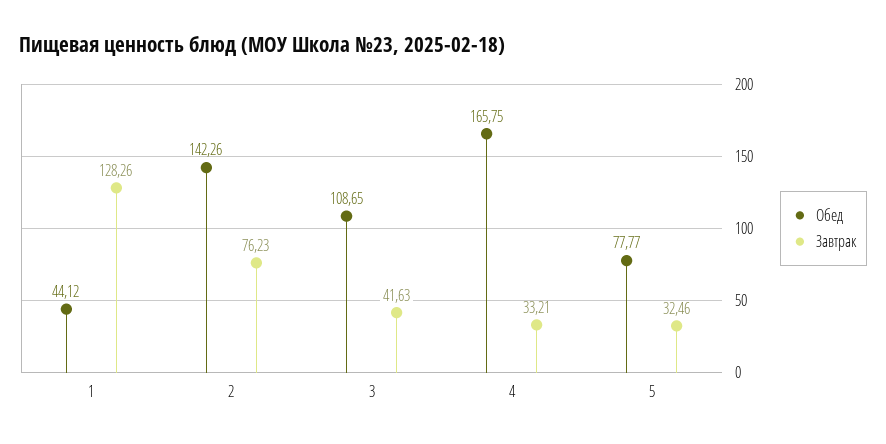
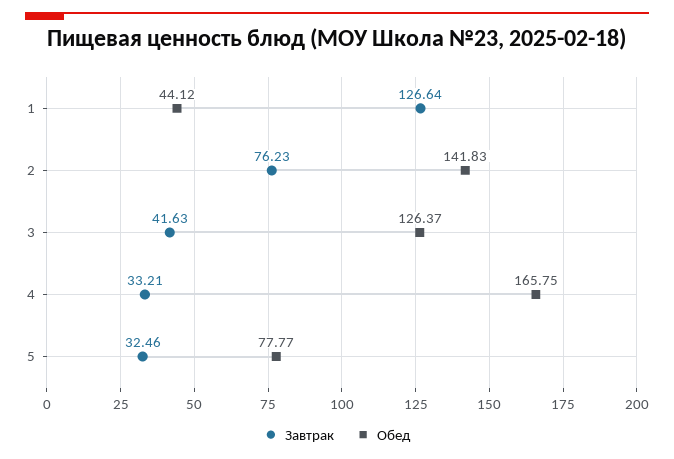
  {
    "Обед": {
      "1": 44.12,
-     "2": 142.26,
+     "2": 141.83,
-     "3": 108.65,
+     "3": 126.37,
      "4": 165.75,
      "5": 77.77
    },
    "Завтрак": {
-     "1": 128.26,
+     "1": 126.64,
      "2": 76.23,
      "3": 41.63,
      "4": 33.21,
      "5": 32.46
    }
  }

